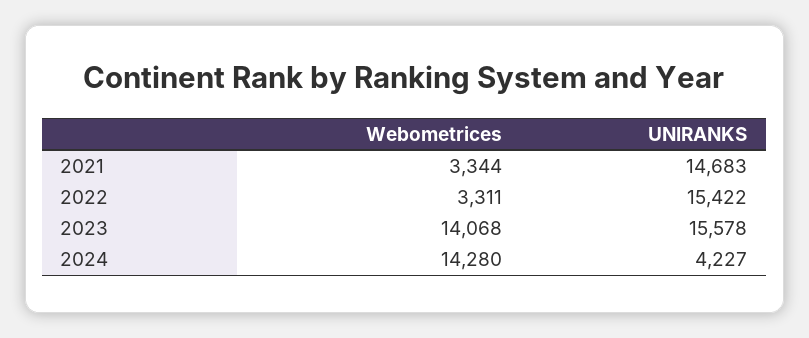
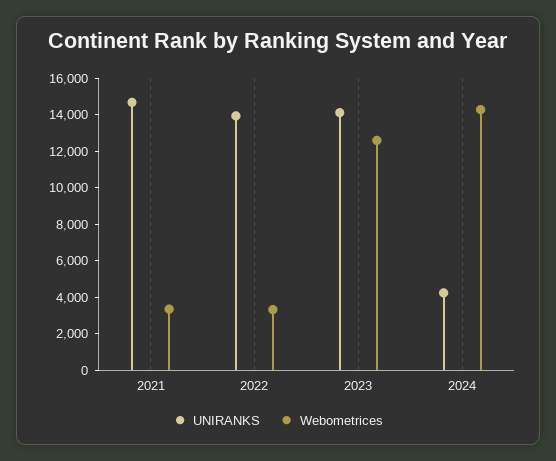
  {
    "Webometrices": {
      "2021": 3344,
      "2022": 3311,
-     "2023": 14068,
+     "2023": 12500,
      "2024": 14280
    },
    "UNIRANKS": {
      "2021": 14683,
-     "2022": 15422,
+     "2022": 14000,
-     "2023": 15578,
+     "2023": 14000,
      "2024": 4227
    }
  }

